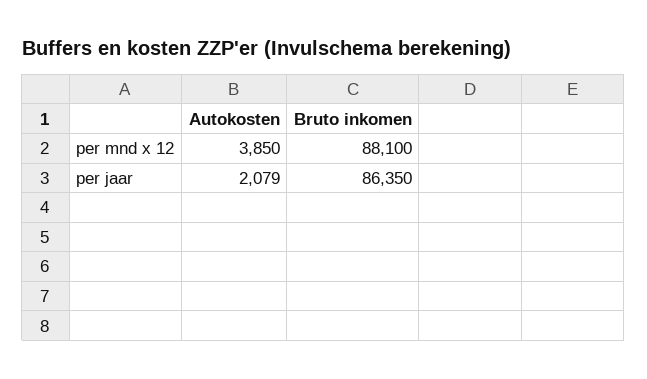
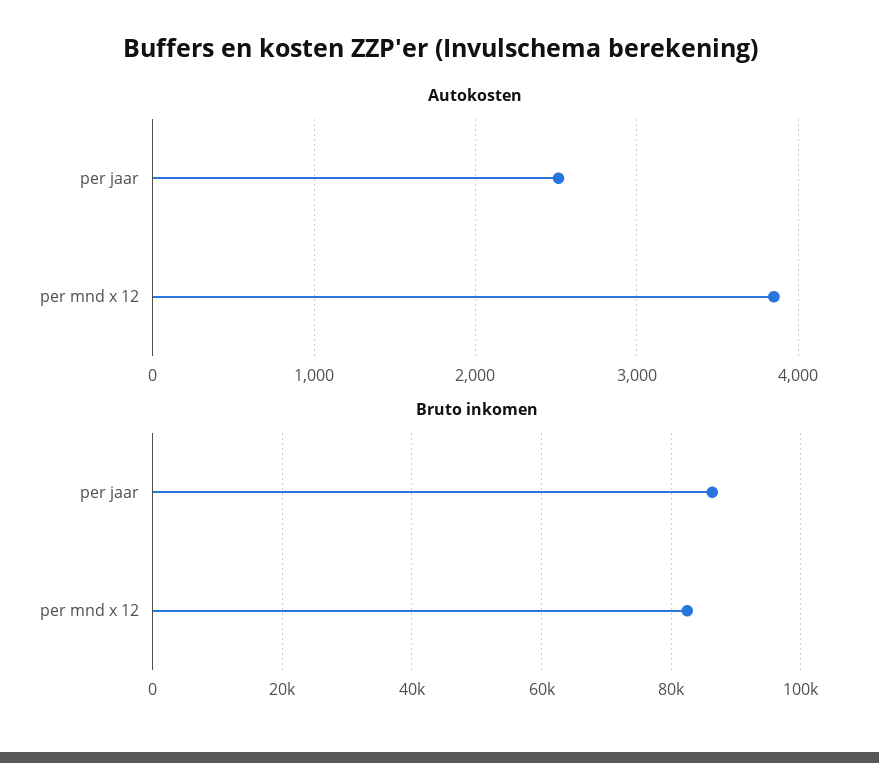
  {
    "Autokosten": {
      "per mnd x 12": 3850,
-     "per jaar": 2079
+     "per jaar": 2500
    },
    "Bruto inkomen": {
-     "per mnd x 12": 88100,
+     "per mnd x 12": 82000,
      "per jaar": 86350
    }
  }

